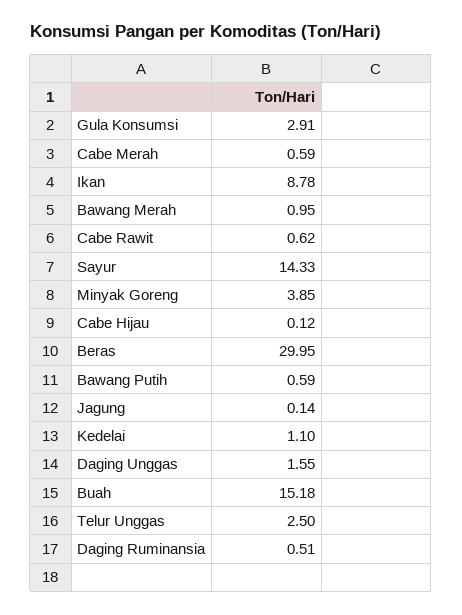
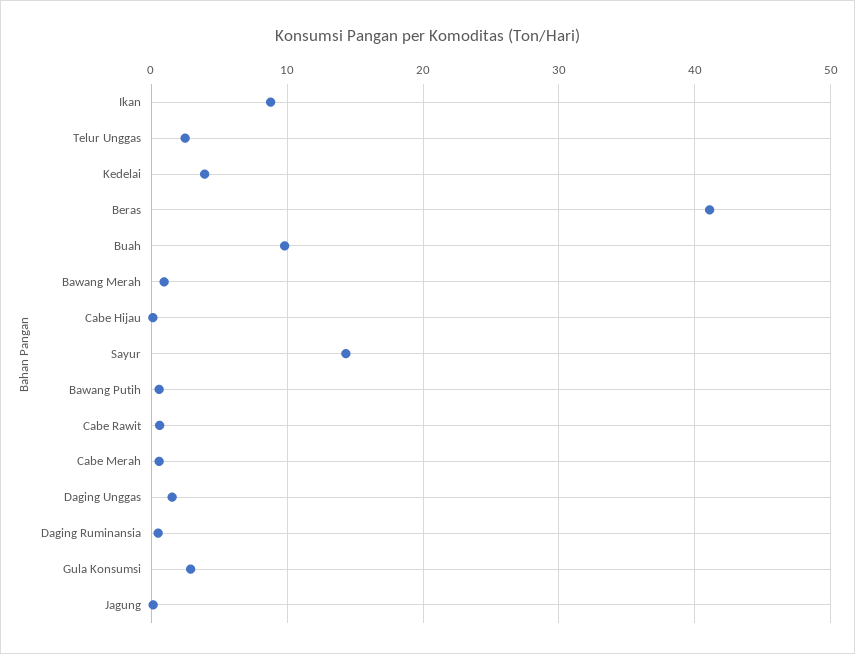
  {
    "Gula Konsumsi": 2.91,
    "Cabe Merah": 0.59,
    "Ikan": 8.78,
    "Bawang Merah": 0.95,
    "Cabe Rawit": 0.62,
    "Sayur": 14.33,
-   "Minyak Goreng": 3.85,
    "Cabe Hijau": 0.12,
-   "Beras": 29.95,
+   "Beras": 41,
    "Bawang Putih": 0.59,
    "Jagung": 0.14,
-   "Kedelai": 1.1,
+   "Kedelai": 4,
    "Daging Unggas": 1.55,
-   "Buah": 15.18,
+   "Buah": 10,
    "Telur Unggas": 2.5,
    "Daging Ruminansia": 0.51
  }

